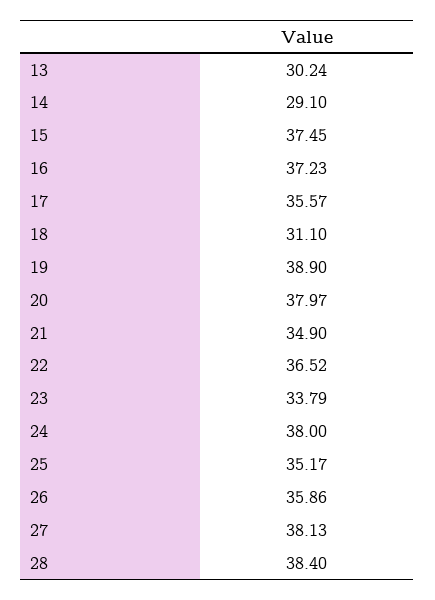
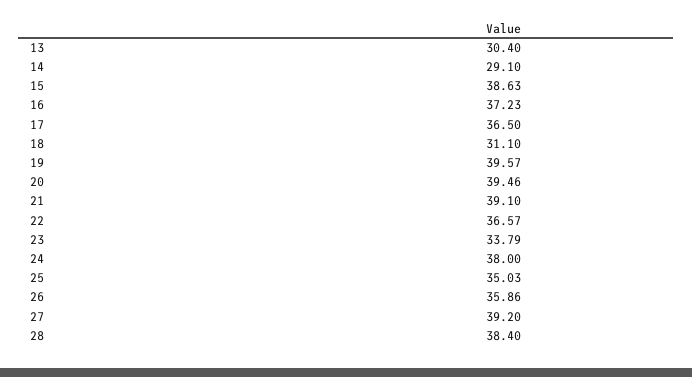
  {
-   "13": 30.24,
+   "13": 30.4,
    "14": 29.1,
-   "15": 37.45,
+   "15": 38.63,
    "16": 37.23,
-   "17": 35.57,
+   "17": 36.5,
    "18": 31.1,
-   "19": 38.9,
+   "19": 39.57,
-   "20": 37.97,
+   "20": 39.46,
-   "21": 34.9,
+   "21": 39.1,
-   "22": 36.52,
+   "22": 36.57,
    "23": 33.79,
    "24": 38,
-   "25": 35.17,
+   "25": 35.03,
    "26": 35.86,
-   "27": 38.13,
+   "27": 39.2,
    "28": 38.4
  }

